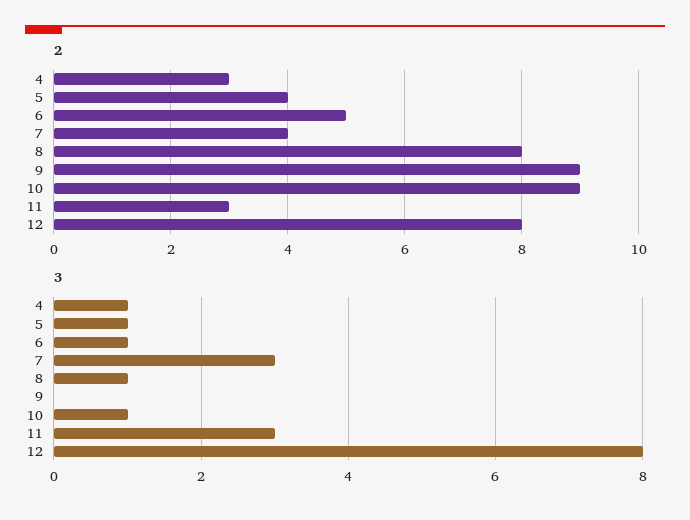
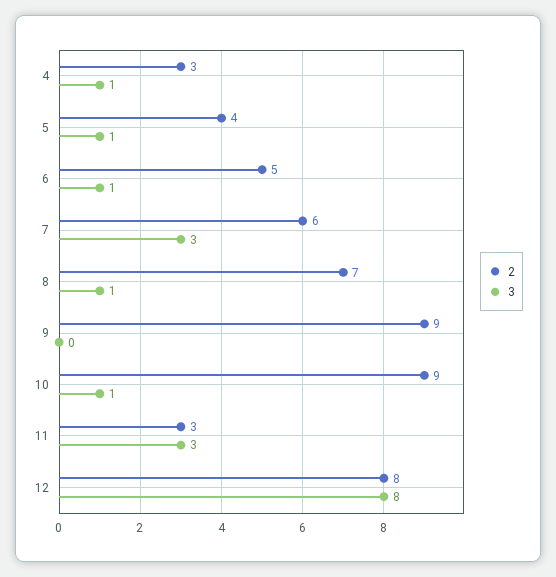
  {
    "2": {
      "4": 3,
      "5": 4,
      "6": 5,
-     "7": 4,
+     "7": 6,
-     "8": 8,
+     "8": 7,
      "9": 9,
      "10": 9,
      "11": 3,
      "12": 8
    },
    "3": {
      "4": 1,
      "5": 1,
      "6": 1,
      "7": 3,
      "8": 1,
      "9": 0,
      "10": 1,
      "11": 3,
      "12": 8
    }
  }

